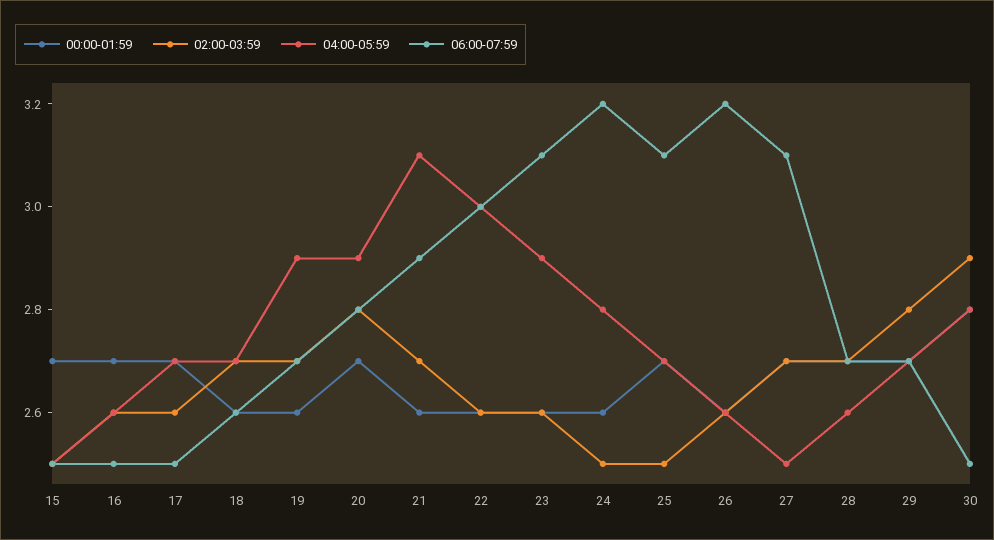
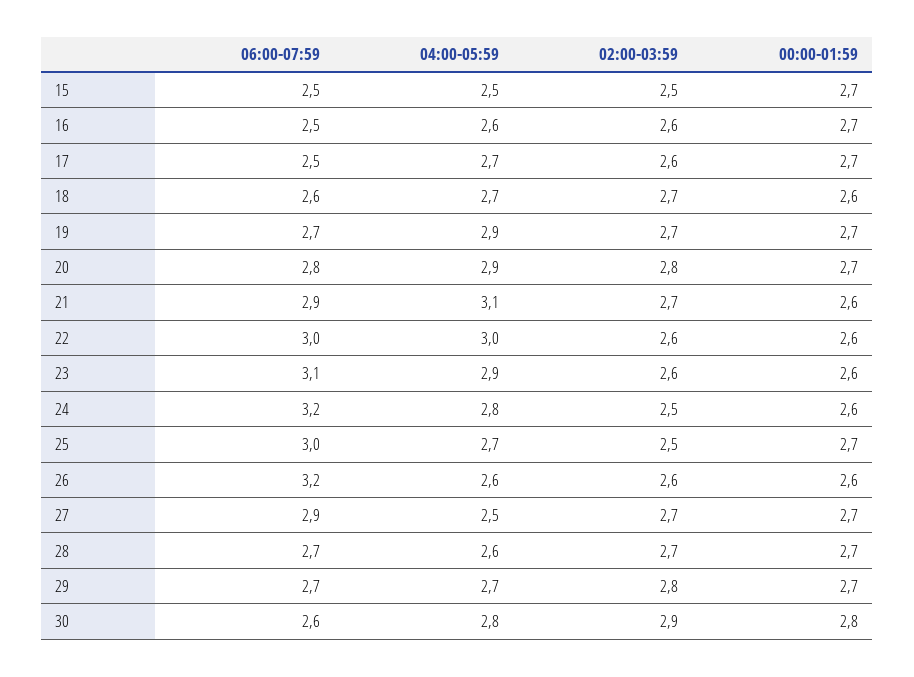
  {
    "00:00-01:59": {
      "15": 2.7,
      "16": 2.7,
      "17": 2.7,
      "18": 2.6,
-     "19": 2.6,
+     "19": 2.7,
      "20": 2.7,
      "21": 2.6,
      "22": 2.6,
      "23": 2.6,
      "24": 2.6,
      "25": 2.7,
      "26": 2.6,
      "27": 2.7,
      "28": 2.7,
      "29": 2.7,
      "30": 2.8
    },
    "02:00-03:59": {
      "15": 2.5,
      "16": 2.6,
      "17": 2.6,
      "18": 2.7,
      "19": 2.7,
      "20": 2.8,
      "21": 2.7,
      "22": 2.6,
      "23": 2.6,
      "24": 2.5,
      "25": 2.5,
      "26": 2.6,
      "27": 2.7,
      "28": 2.7,
      "29": 2.8,
      "30": 2.9
    },
    "04:00-05:59": {
      "15": 2.5,
      "16": 2.6,
      "17": 2.7,
      "18": 2.7,
      "19": 2.9,
      "20": 2.9,
      "21": 3.1,
      "22": 3,
      "23": 2.9,
      "24": 2.8,
      "25": 2.7,
      "26": 2.6,
      "27": 2.5,
      "28": 2.6,
      "29": 2.7,
      "30": 2.8
    },
    "06:00-07:59": {
      "15": 2.5,
      "16": 2.5,
      "17": 2.5,
      "18": 2.6,
      "19": 2.7,
      "20": 2.8,
      "21": 2.9,
      "22": 3,
      "23": 3.1,
      "24": 3.2,
-     "25": 3.1,
+     "25": 3,
      "26": 3.2,
-     "27": 3.1,
+     "27": 2.9,
      "28": 2.7,
      "29": 2.7,
-     "30": 2.5
+     "30": 2.6
    }
  }

